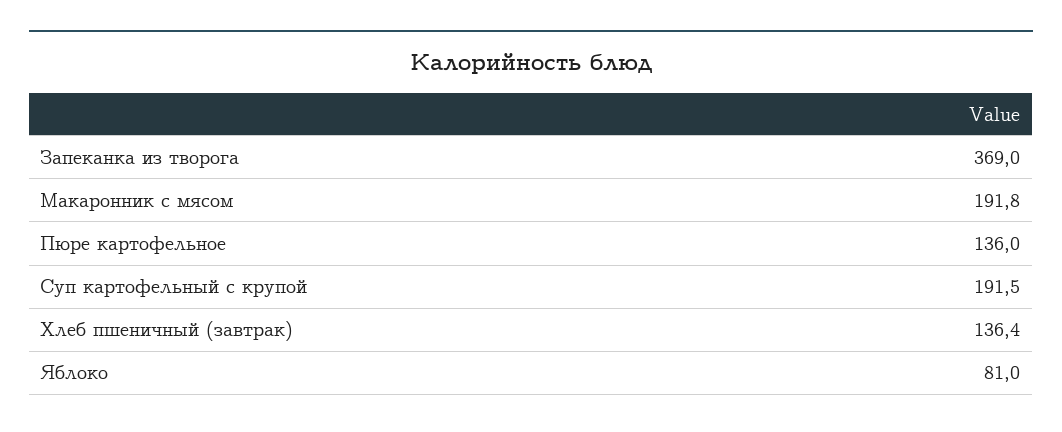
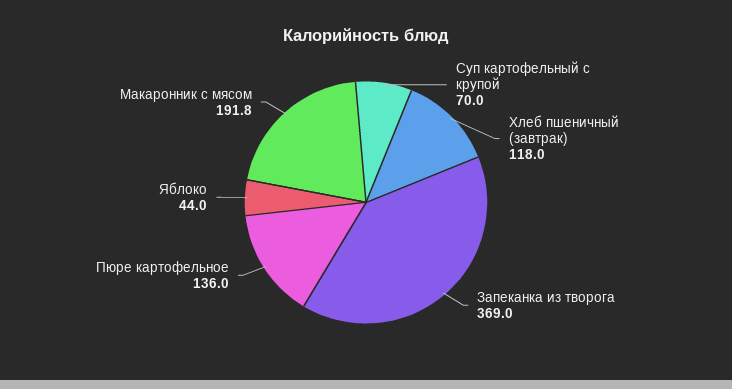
  {
    "Запеканка из творога": 369,
    "Макаронник с мясом": 191.8,
    "Пюре картофельное": 136,
-   "Суп картофельный с крупой": 191.5,
+   "Суп картофельный с крупой": 70,
-   "Хлеб пшеничный (завтрак)": 136.4,
+   "Хлеб пшеничный (завтрак)": 118,
-   "Яблоко": 81
+   "Яблоко": 44
  }

